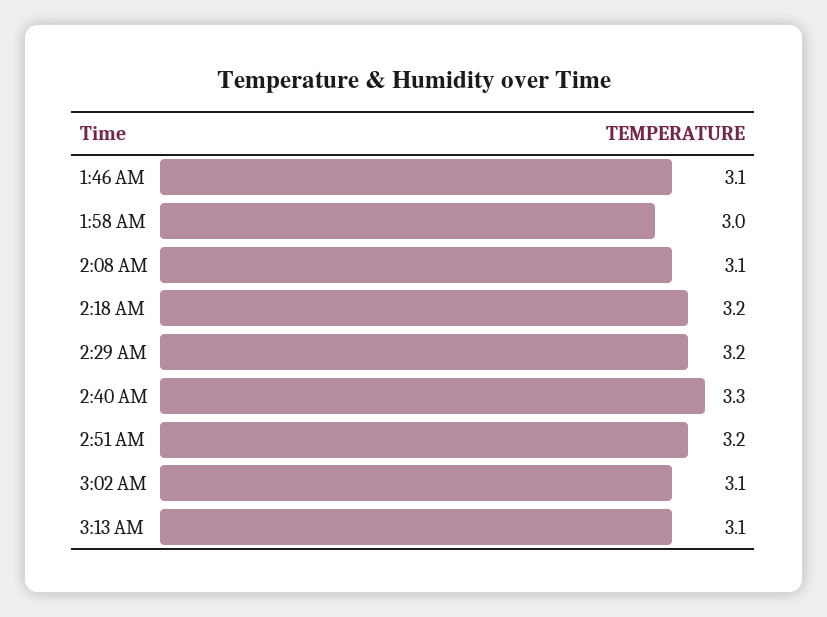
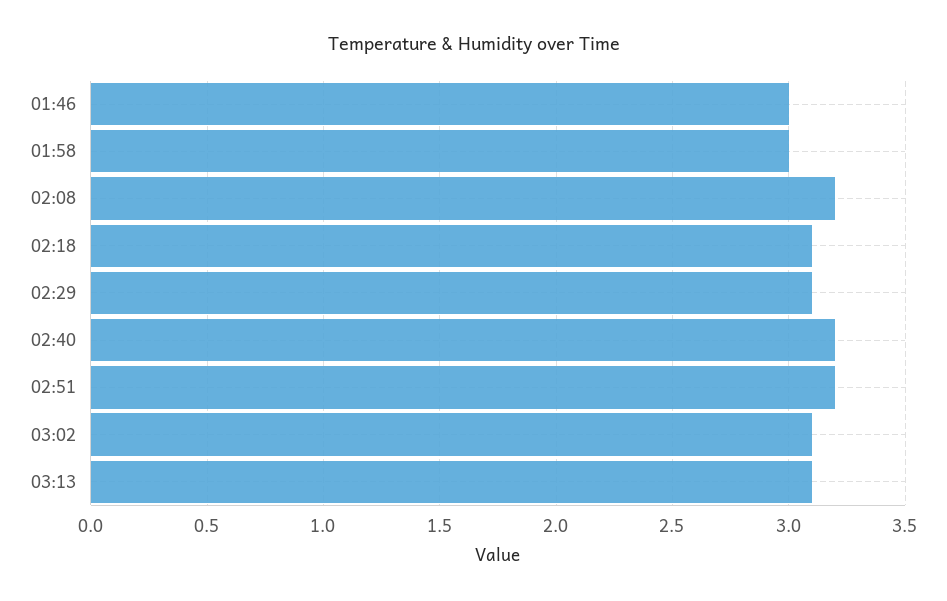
  {
-   "1:46 AM": 3.1,
+   "1:46 AM": 3,
    "1:58 AM": 3,
-   "2:08 AM": 3.1,
+   "2:08 AM": 3.2,
-   "2:18 AM": 3.2,
+   "2:18 AM": 3.1,
-   "2:29 AM": 3.2,
+   "2:29 AM": 3.1,
-   "2:40 AM": 3.3,
+   "2:40 AM": 3.2,
    "2:51 AM": 3.2,
    "3:02 AM": 3.1,
    "3:13 AM": 3.1
  }

